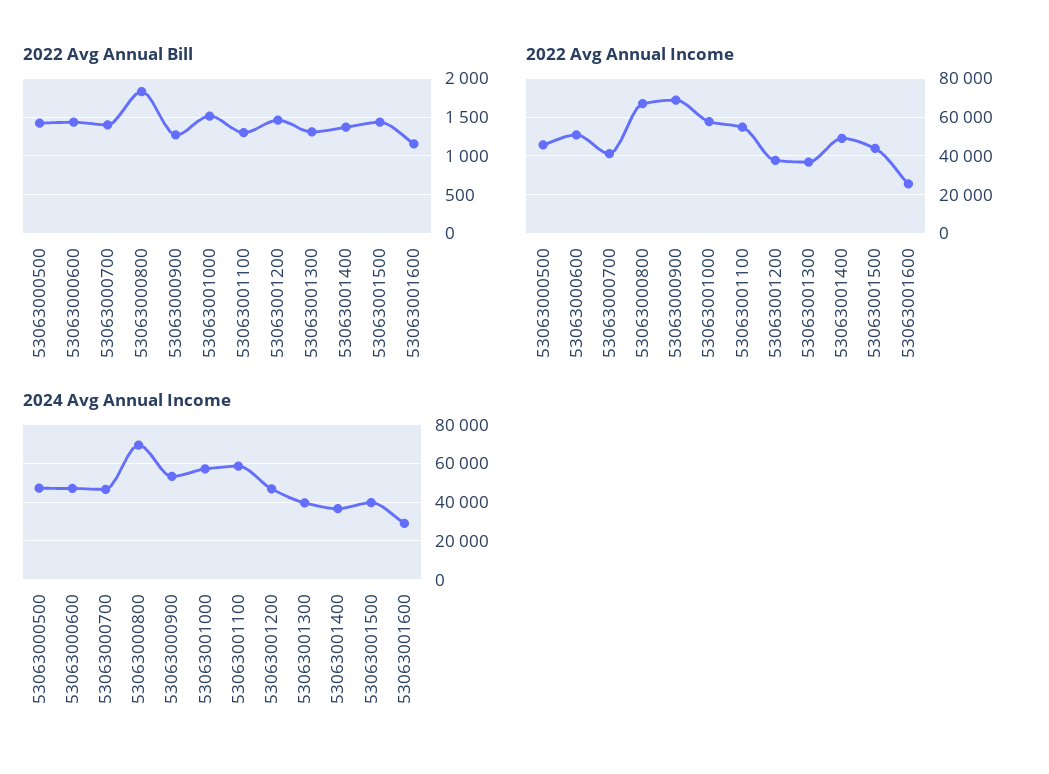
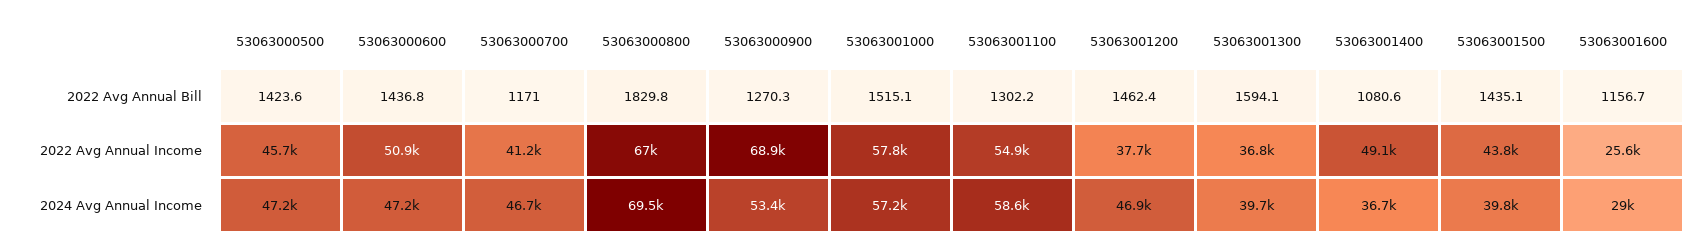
  {
    "2022 Avg Annual Bill": {
      "53063000500": 1423.6,
      "53063000600": 1436.8,
-     "53063000700": 1400,
+     "53063000700": 1171,
      "53063000800": 1829.8,
      "53063000900": 1270.3,
      "53063001000": 1515.1,
      "53063001100": 1302.2,
      "53063001200": 1462.4,
-     "53063001300": 1300,
+     "53063001300": 1594.1,
-     "53063001400": 1400,
+     "53063001400": 1080.6,
      "53063001500": 1435.1,
      "53063001600": 1156.7
    },
    "2022 Avg Annual Income": {
      "53063000500": 45700,
      "53063000600": 50900,
      "53063000700": 41200,
      "53063000800": 67000,
      "53063000900": 68900,
      "53063001000": 57800,
      "53063001100": 54900,
      "53063001200": 37700,
      "53063001300": 36800,
      "53063001400": 49100,
      "53063001500": 43800,
      "53063001600": 25600
    },
    "2024 Avg Annual Income": {
      "53063000500": 47200,
      "53063000600": 47200,
      "53063000700": 46700,
      "53063000800": 69500,
      "53063000900": 53400,
      "53063001000": 57200,
      "53063001100": 58600,
      "53063001200": 46900,
      "53063001300": 39700,
      "53063001400": 36700,
      "53063001500": 39800,
      "53063001600": 29000
    }
  }

